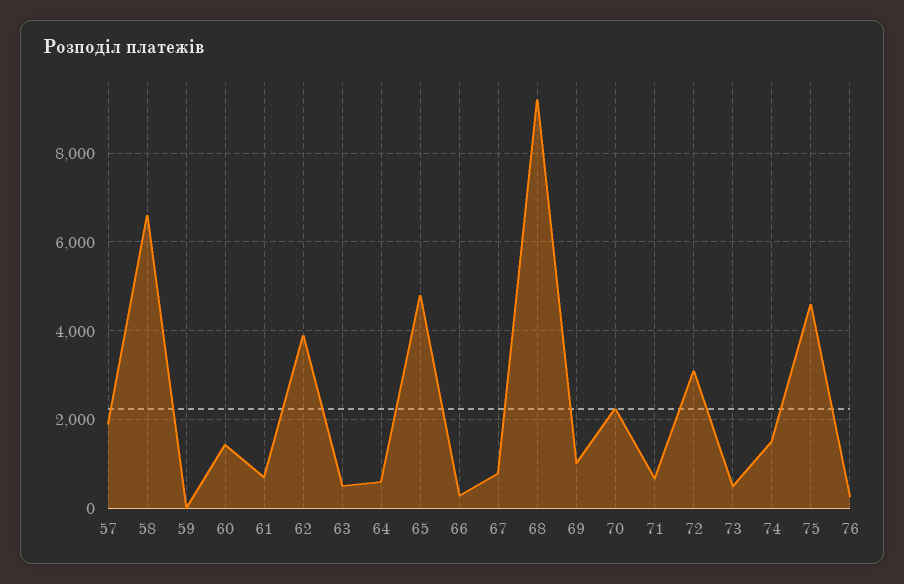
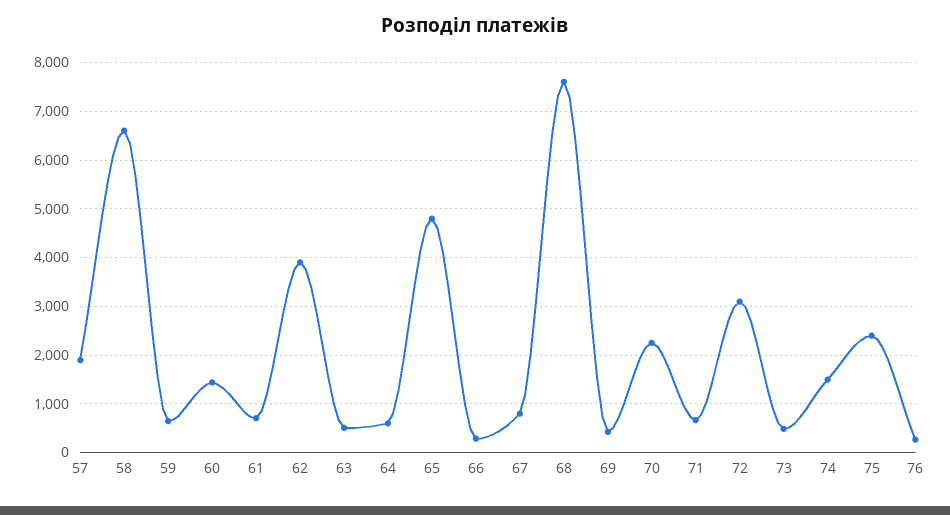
  {
    "57": 2000,
    "58": 6600,
-   "59": 0,
+   "59": 600,
    "60": 1400,
    "61": 800,
    "62": 4000,
    "63": 600,
    "64": 600,
    "65": 4800,
    "66": 200,
    "67": 800,
-   "68": 9200,
+   "68": 7600,
-   "69": 1000,
+   "69": 400,
    "70": 2200,
    "71": 600,
    "72": 3200,
    "73": 400,
    "74": 1600,
-   "75": 4600,
+   "75": 2400,
    "76": 200
  }

